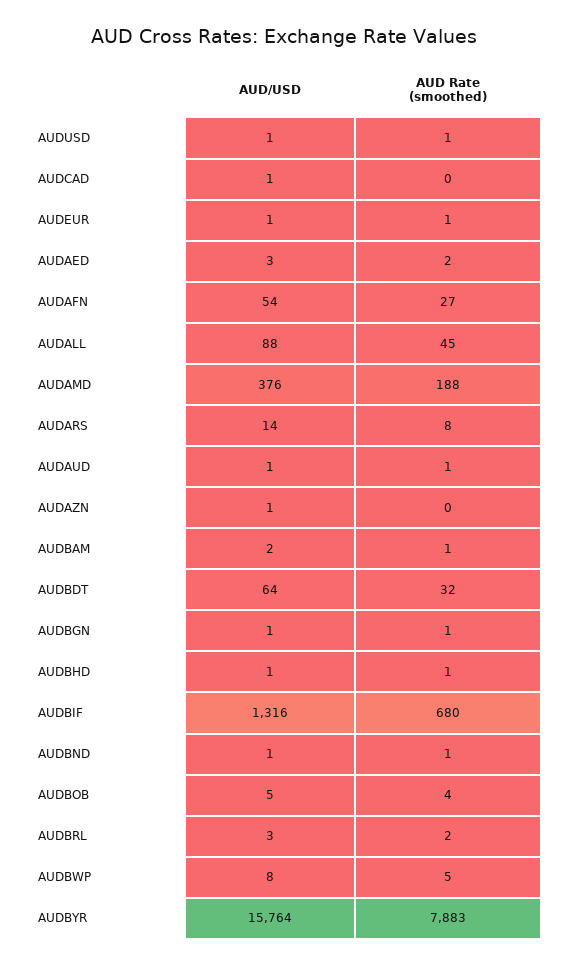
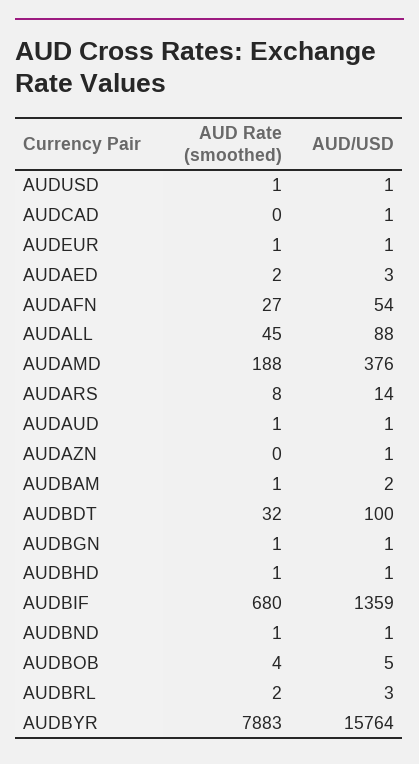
  {
    "AUD/USD": {
      "AUDUSD": 1,
      "AUDCAD": 1,
      "AUDEUR": 1,
      "AUDAED": 3,
      "AUDAFN": 54,
      "AUDALL": 88,
      "AUDAMD": 376,
      "AUDARS": 14,
      "AUDAUD": 1,
      "AUDAZN": 1,
      "AUDBAM": 2,
-     "AUDBDT": 64,
+     "AUDBDT": 100,
      "AUDBGN": 1,
      "AUDBHD": 1,
-     "AUDBIF": 1316,
+     "AUDBIF": 1359,
      "AUDBND": 1,
      "AUDBOB": 5,
      "AUDBRL": 3,
-     "AUDBWP": 8,
      "AUDBYR": 15764
    },
    "AUD Rate (smoothed)": {
      "AUDUSD": 1,
      "AUDCAD": 0,
      "AUDEUR": 1,
      "AUDAED": 2,
      "AUDAFN": 27,
      "AUDALL": 45,
      "AUDAMD": 188,
      "AUDARS": 8,
      "AUDAUD": 1,
      "AUDAZN": 0,
      "AUDBAM": 1,
      "AUDBDT": 32,
      "AUDBGN": 1,
      "AUDBHD": 1,
      "AUDBIF": 680,
      "AUDBND": 1,
      "AUDBOB": 4,
      "AUDBRL": 2,
-     "AUDBWP": 5,
      "AUDBYR": 7883
    }
  }

